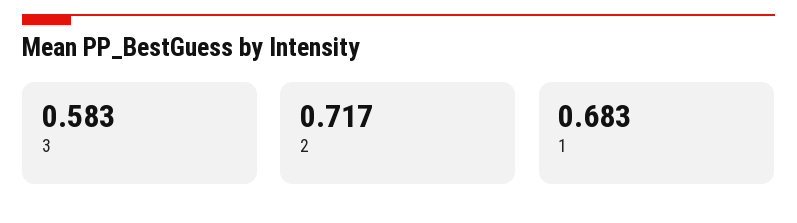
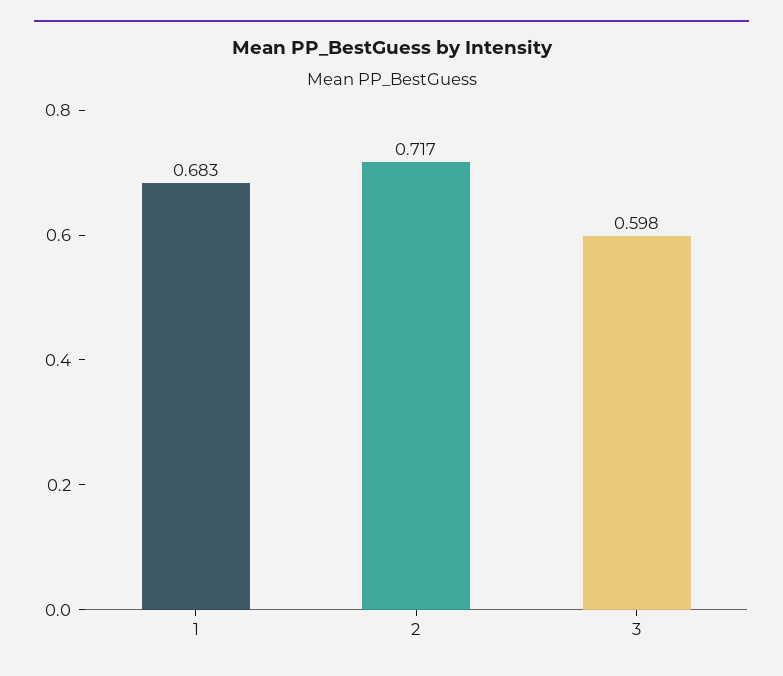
  {
-   "3": 0.583,
+   "3": 0.598,
    "2": 0.717,
    "1": 0.683
  }

